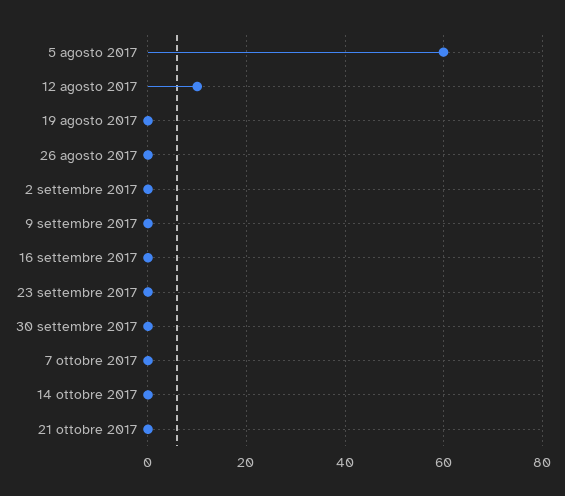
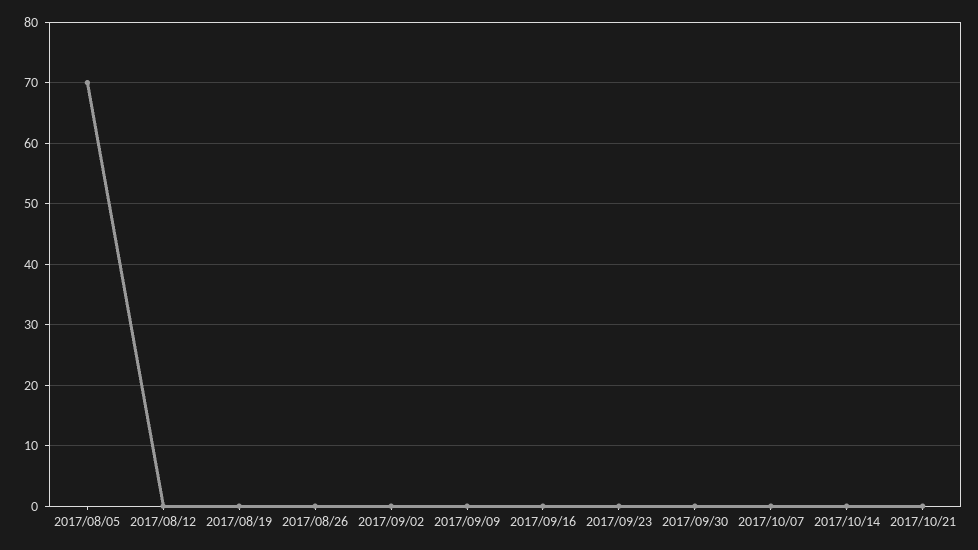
  {
-   "5 agosto 2017": 60,
+   "5 agosto 2017": 70,
-   "12 agosto 2017": 10,
+   "12 agosto 2017": 0,
    "19 agosto 2017": 0,
    "26 agosto 2017": 0,
    "2 settembre 2017": 0,
    "9 settembre 2017": 0,
    "16 settembre 2017": 0,
    "23 settembre 2017": 0,
    "30 settembre 2017": 0,
    "7 ottobre 2017": 0,
    "14 ottobre 2017": 0,
    "21 ottobre 2017": 0
  }

